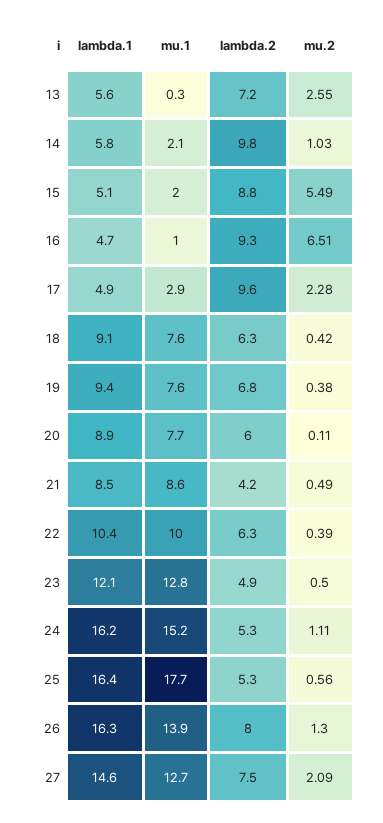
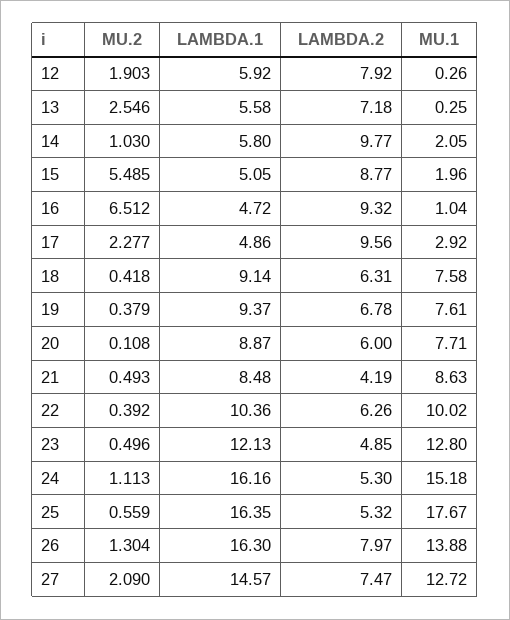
  {
    "lambda.1": {
      "13": 5.58,
      "14": 5.8,
      "15": 5.05,
      "16": 4.72,
      "17": 4.86,
      "18": 9.14,
      "19": 9.37,
      "20": 8.87,
      "21": 8.48,
      "22": 10.36,
      "23": 12.13,
      "24": 16.16,
      "25": 16.35,
      "26": 16.3,
-     "27": 14.57
+     "27": 14.57,
+     "12": 5.92
    },
    "mu.1": {
      "13": 0.25,
      "14": 2.05,
      "15": 1.96,
      "16": 1.04,
      "17": 2.92,
      "18": 7.58,
      "19": 7.61,
      "20": 7.71,
      "21": 8.63,
      "22": 10.02,
      "23": 12.8,
      "24": 15.18,
      "25": 17.67,
      "26": 13.88,
-     "27": 12.72
+     "27": 12.72,
+     "12": 0.26
    },
    "lambda.2": {
      "13": 7.18,
      "14": 9.77,
      "15": 8.77,
      "16": 9.32,
      "17": 9.56,
      "18": 6.31,
      "19": 6.78,
      "20": 6,
      "21": 4.19,
      "22": 6.26,
      "23": 4.85,
      "24": 5.3,
      "25": 5.32,
      "26": 7.97,
-     "27": 7.47
+     "27": 7.47,
+     "12": 7.92
    },
    "mu.2": {
      "13": 2.546,
      "14": 1.03,
      "15": 5.485,
      "16": 6.512,
      "17": 2.277,
      "18": 0.418,
      "19": 0.379,
      "20": 0.108,
      "21": 0.493,
      "22": 0.392,
      "23": 0.496,
      "24": 1.113,
      "25": 0.559,
      "26": 1.304,
-     "27": 2.09
+     "27": 2.09,
+     "12": 1.903
    }
  }

